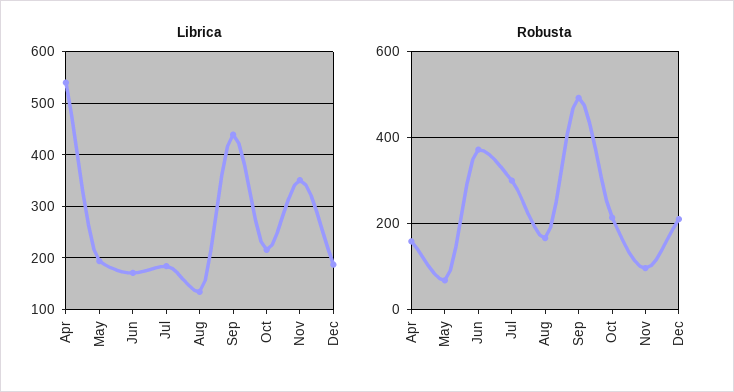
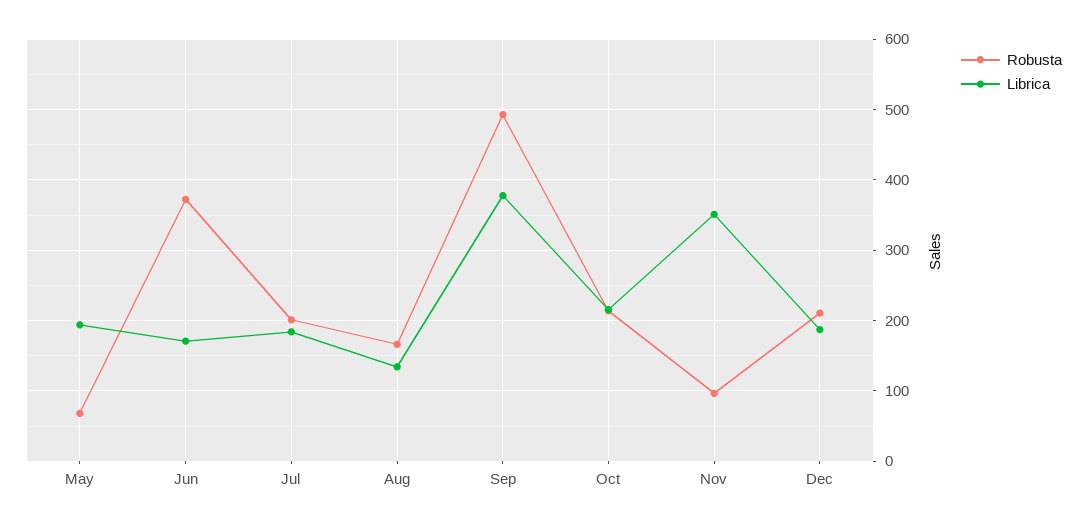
  {
    "Librica": {
-     "Apr": 540,
      "May": 190,
      "Jun": 170,
      "Jul": 180,
      "Aug": 130,
-     "Sep": 440,
+     "Sep": 380,
      "Oct": 220,
      "Nov": 350,
      "Dec": 190
    },
    "Robusta": {
-     "Apr": 160,
      "May": 70,
      "Jun": 370,
-     "Jul": 300,
+     "Jul": 200,
      "Aug": 170,
      "Sep": 490,
      "Oct": 210,
      "Nov": 100,
      "Dec": 210
    }
  }

